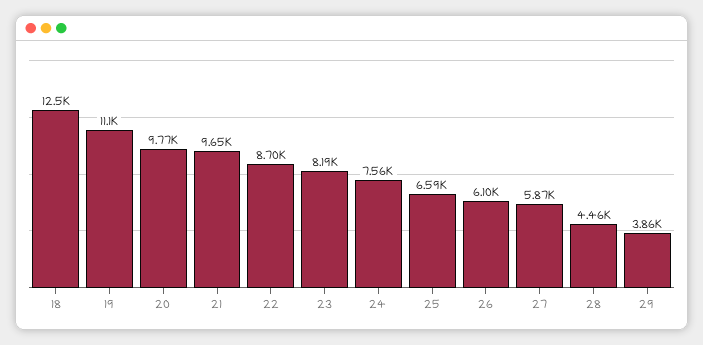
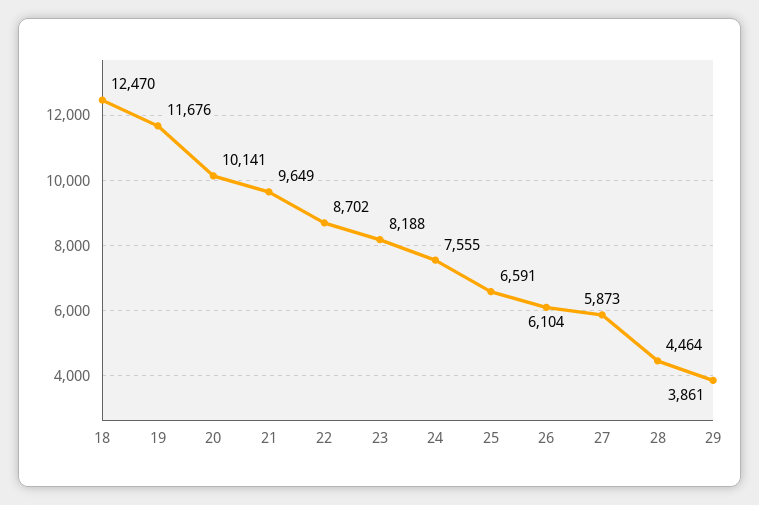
  {
    "18": 12470,
-   "19": 11100,
+   "19": 11676,
-   "20": 9770,
+   "20": 10141,
    "21": 9649,
    "22": 8702,
    "23": 8188,
    "24": 7555,
    "25": 6591,
    "26": 6104,
    "27": 5873,
    "28": 4464,
    "29": 3861
  }

